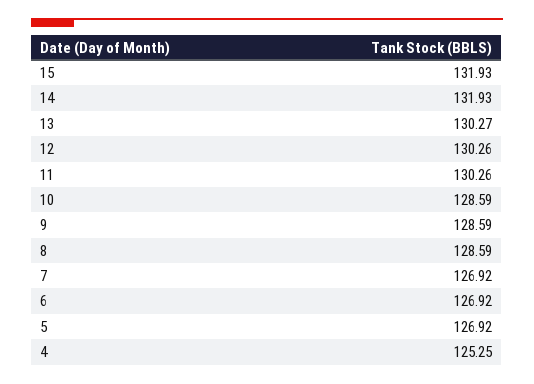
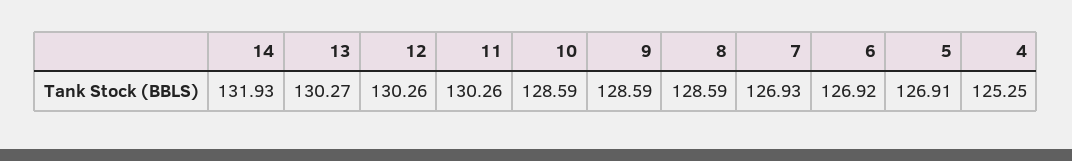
  {
-   "15": 131.93,
    "14": 131.93,
    "13": 130.27,
    "12": 130.26,
    "11": 130.26,
    "10": 128.59,
    "9": 128.59,
    "8": 128.59,
-   "7": 126.92,
+   "7": 126.93,
    "6": 126.92,
-   "5": 126.92,
+   "5": 126.91,
    "4": 125.25
  }

